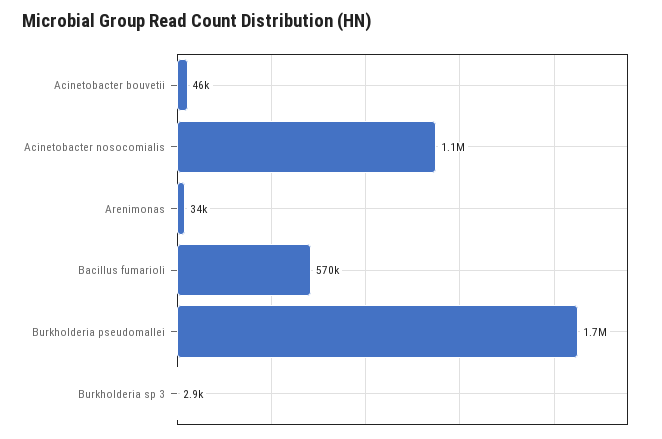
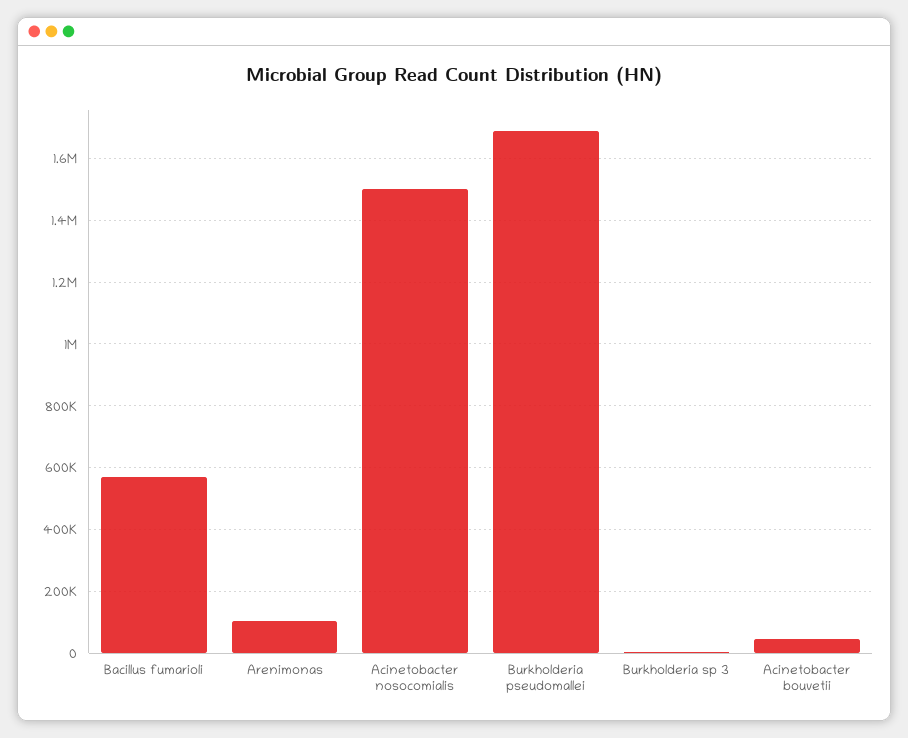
  {
    "Acinetobacter bouvetii": 46000,
-   "Acinetobacter nosocomialis": 1100000,
+   "Acinetobacter nosocomialis": 1500000,
-   "Arenimonas": 34000,
+   "Arenimonas": 100000,
    "Bacillus fumarioli": 570000,
    "Burkholderia pseudomallei": 1700000,
    "Burkholderia sp 3": 2900
  }

